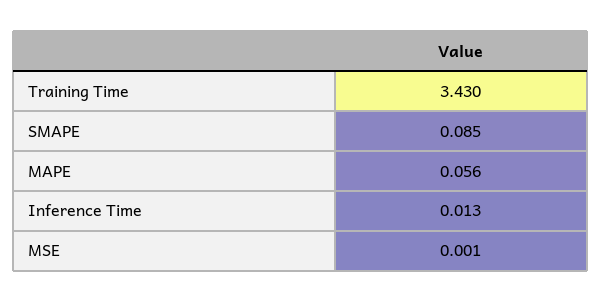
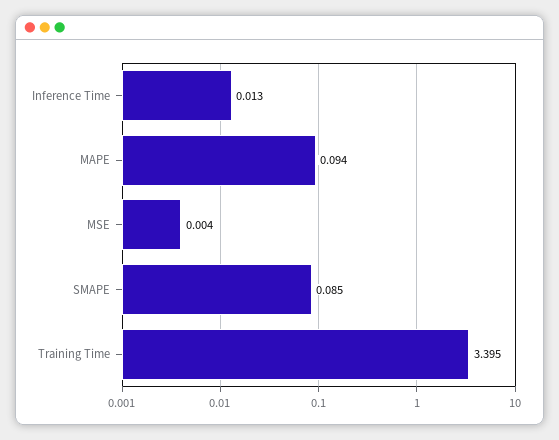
  {
-   "Training Time": 3.43,
+   "Training Time": 3.395,
    "SMAPE": 0.085,
-   "MAPE": 0.056,
+   "MAPE": 0.094,
    "Inference Time": 0.013,
-   "MSE": 0.001
+   "MSE": 0.004
  }

